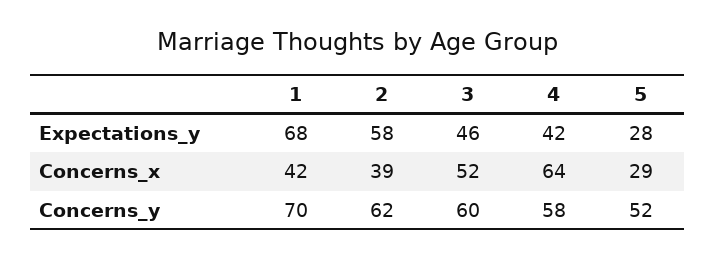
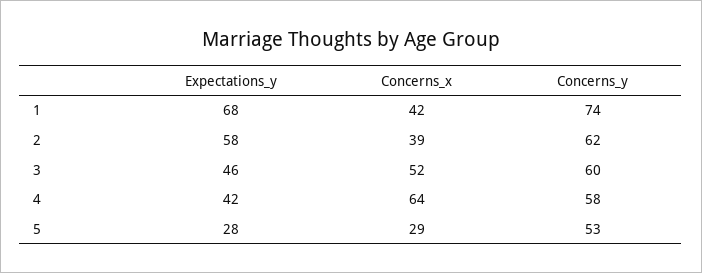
  {
    "1": {
      "Expectations_y": 68,
      "Concerns_x": 42,
-     "Concerns_y": 70
+     "Concerns_y": 74
    },
    "2": {
      "Expectations_y": 58,
      "Concerns_x": 39,
      "Concerns_y": 62
    },
    "3": {
      "Expectations_y": 46,
      "Concerns_x": 52,
      "Concerns_y": 60
    },
    "4": {
      "Expectations_y": 42,
      "Concerns_x": 64,
      "Concerns_y": 58
    },
    "5": {
      "Expectations_y": 28,
      "Concerns_x": 29,
-     "Concerns_y": 52
+     "Concerns_y": 53
    }
  }

